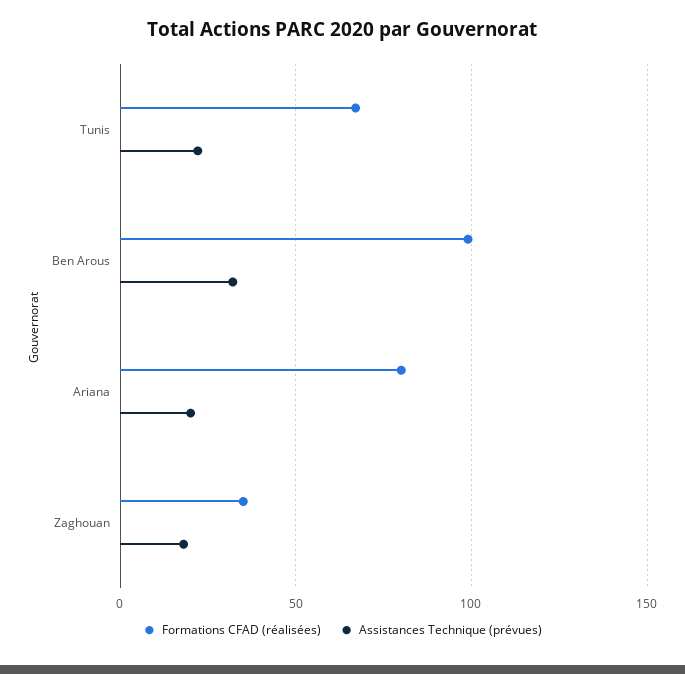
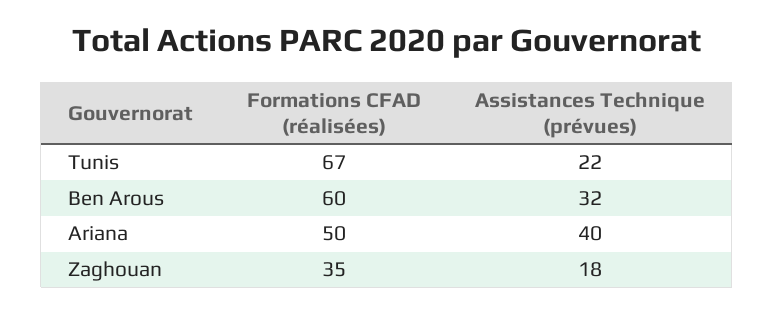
  {
    "Formations CFAD (réalisées)": {
      "Tunis": 67,
-     "Ben Arous": 100,
+     "Ben Arous": 60,
-     "Ariana": 80,
+     "Ariana": 50,
      "Zaghouan": 35
    },
    "Assistances Technique (prévues)": {
      "Tunis": 22,
      "Ben Arous": 32,
-     "Ariana": 20,
+     "Ariana": 40,
      "Zaghouan": 18
    }
  }

